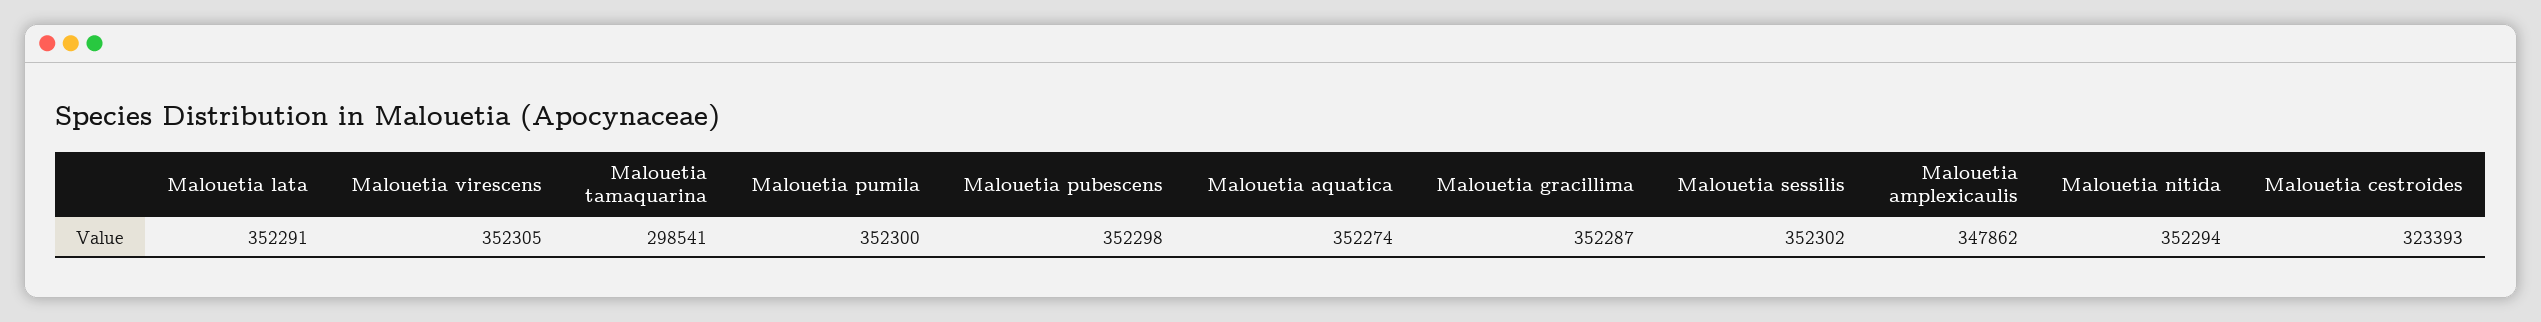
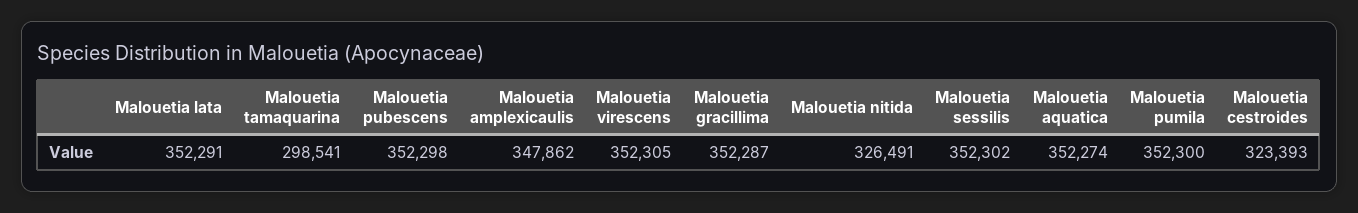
  {
    "Malouetia lata": 352291,
    "Malouetia virescens": 352305,
    "Malouetia tamaquarina": 298541,
    "Malouetia pumila": 352300,
    "Malouetia pubescens": 352298,
    "Malouetia aquatica": 352274,
    "Malouetia gracillima": 352287,
    "Malouetia sessilis": 352302,
    "Malouetia amplexicaulis": 347862,
-   "Malouetia nitida": 352294,
+   "Malouetia nitida": 326491,
    "Malouetia cestroides": 323393
  }

